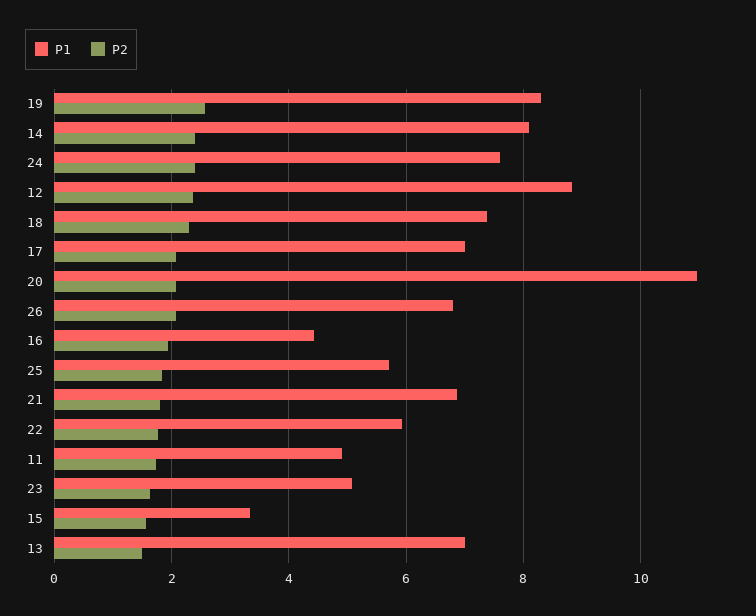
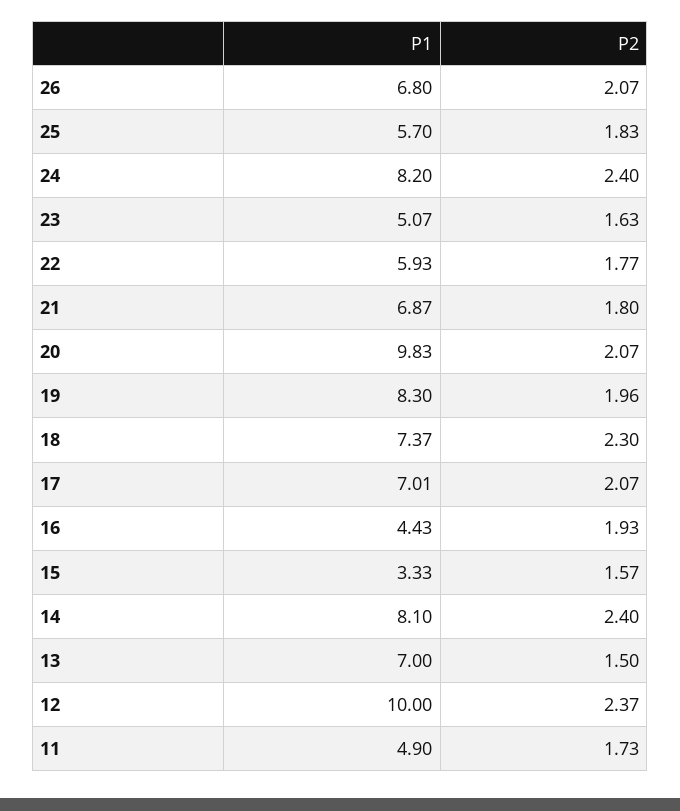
  {
    "P1": {
      "19": 8.3,
      "14": 8.1,
-     "24": 7.6,
+     "24": 8.2,
-     "12": 8.8,
+     "12": 10,
      "18": 7.37,
      "17": 7.01,
-     "20": 11,
+     "20": 9.83,
      "26": 6.8,
      "16": 4.43,
      "25": 5.7,
      "21": 6.87,
      "22": 5.93,
      "11": 4.9,
      "23": 5.07,
      "15": 3.33,
      "13": 7
    },
    "P2": {
-     "19": 2.6,
+     "19": 1.96,
      "14": 2.4,
      "24": 2.4,
      "12": 2.37,
      "18": 2.3,
      "17": 2.07,
      "20": 2.07,
      "26": 2.07,
      "16": 1.93,
      "25": 1.83,
      "21": 1.8,
      "22": 1.77,
      "11": 1.73,
      "23": 1.63,
      "15": 1.57,
      "13": 1.5
    }
  }

